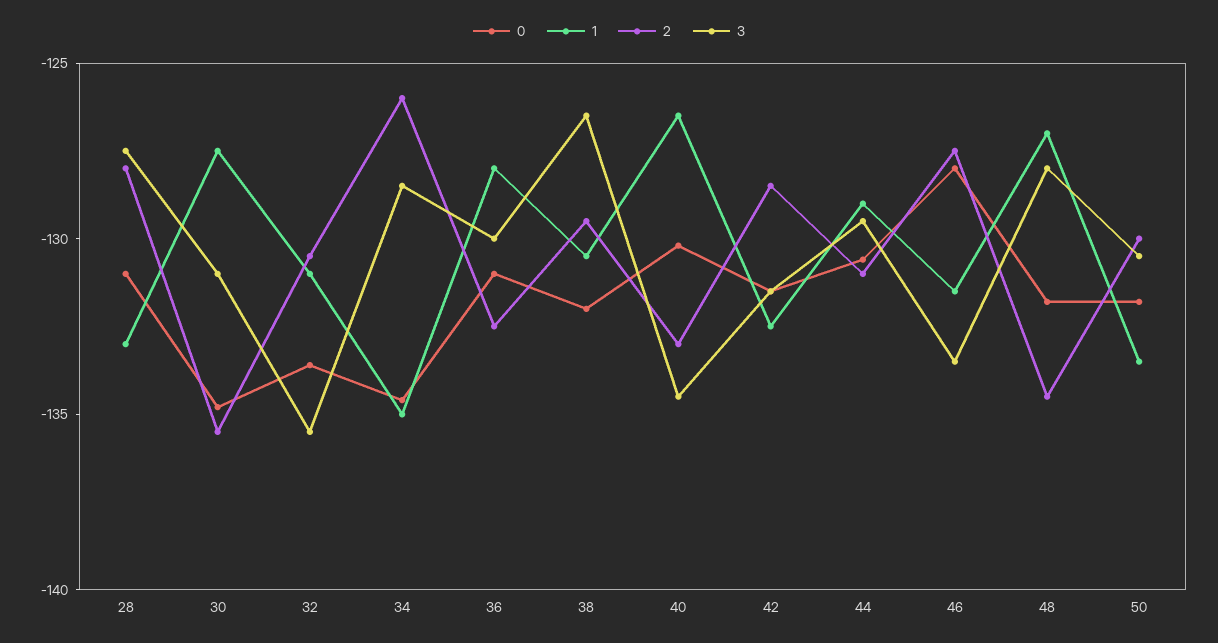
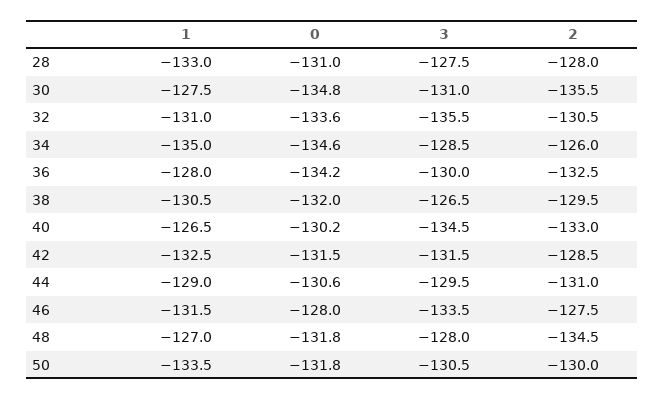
  {
    "0": {
      "28": -131,
      "30": -134.8,
      "32": -133.6,
      "34": -134.6,
-     "36": -131,
+     "36": -134.2,
      "38": -132,
      "40": -130.2,
      "42": -131.5,
      "44": -130.6,
      "46": -128,
      "48": -131.8,
      "50": -131.8
    },
    "1": {
      "28": -133,
      "30": -127.5,
      "32": -131,
      "34": -135,
      "36": -128,
      "38": -130.5,
      "40": -126.5,
      "42": -132.5,
      "44": -129,
      "46": -131.5,
      "48": -127,
      "50": -133.5
    },
    "2": {
      "28": -128,
      "30": -135.5,
      "32": -130.5,
      "34": -126,
      "36": -132.5,
      "38": -129.5,
      "40": -133,
      "42": -128.5,
      "44": -131,
      "46": -127.5,
      "48": -134.5,
      "50": -130
    },
    "3": {
      "28": -127.5,
      "30": -131,
      "32": -135.5,
      "34": -128.5,
      "36": -130,
      "38": -126.5,
      "40": -134.5,
      "42": -131.5,
      "44": -129.5,
      "46": -133.5,
      "48": -128,
      "50": -130.5
    }
  }

